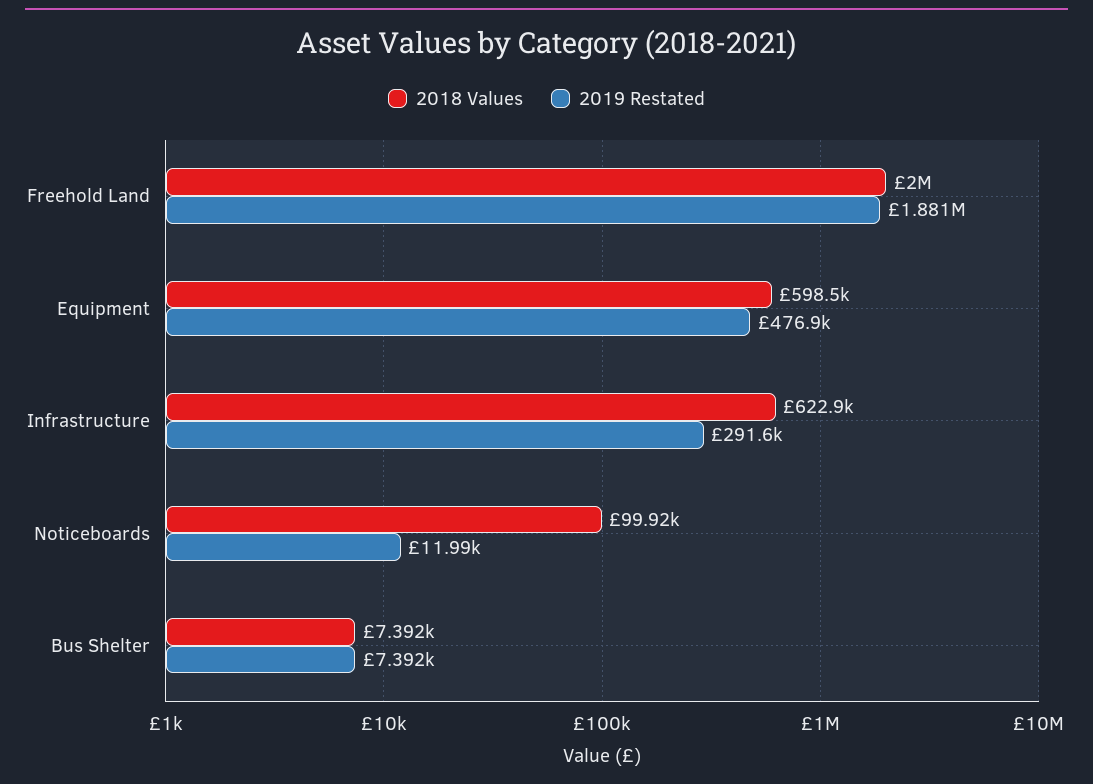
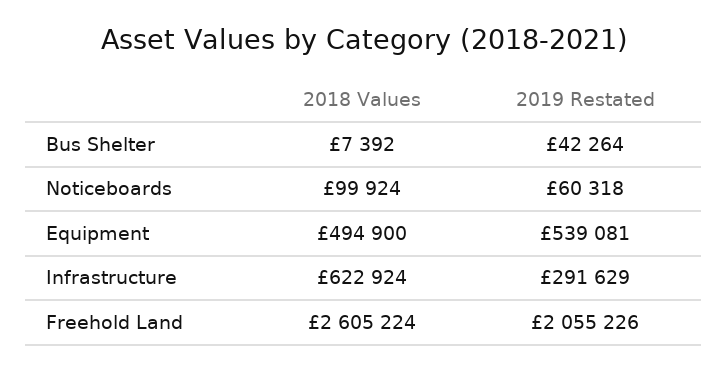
  {
    "2018 Values": {
-     "Freehold Land": 2000000,
+     "Freehold Land": 2605224,
-     "Equipment": 598500,
+     "Equipment": 494900,
      "Infrastructure": 622924,
      "Noticeboards": 99924,
      "Bus Shelter": 7392
    },
    "2019 Restated": {
-     "Freehold Land": 1881000,
+     "Freehold Land": 2055226,
-     "Equipment": 476900,
+     "Equipment": 539081,
      "Infrastructure": 291629,
-     "Noticeboards": 11990,
+     "Noticeboards": 60318,
-     "Bus Shelter": 7392
+     "Bus Shelter": 42264
    }
  }

